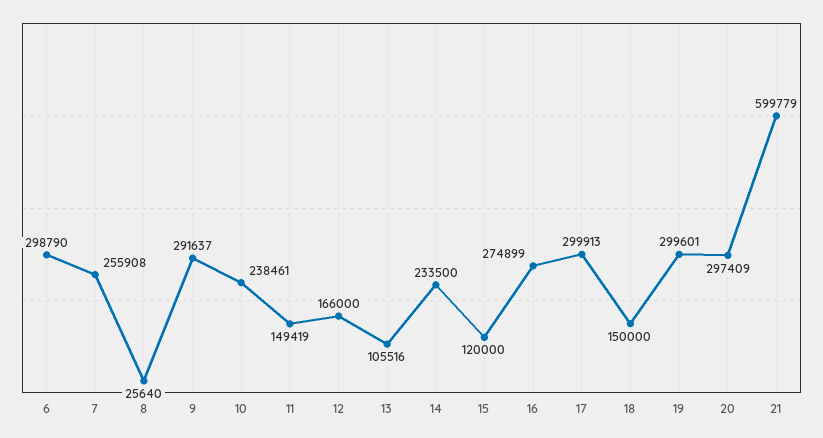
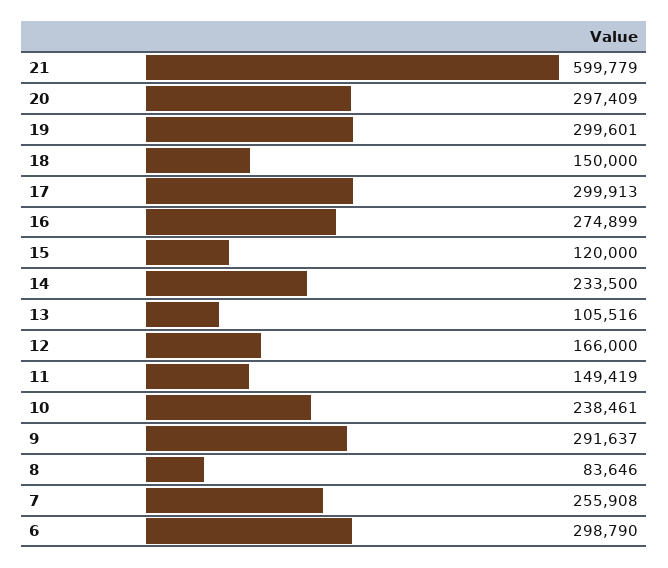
  {
    "6": 298790,
    "7": 255908,
-   "8": 25640,
+   "8": 83646,
    "9": 291637,
    "10": 238461,
    "11": 149419,
    "12": 166000,
    "13": 105516,
    "14": 233500,
    "15": 120000,
    "16": 274899,
    "17": 299913,
    "18": 150000,
    "19": 299601,
    "20": 297409,
    "21": 599779
  }

